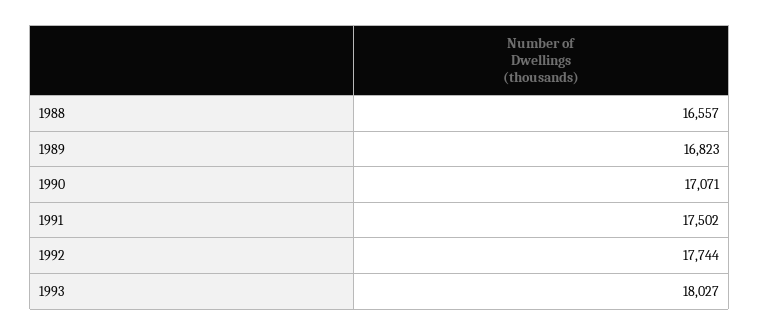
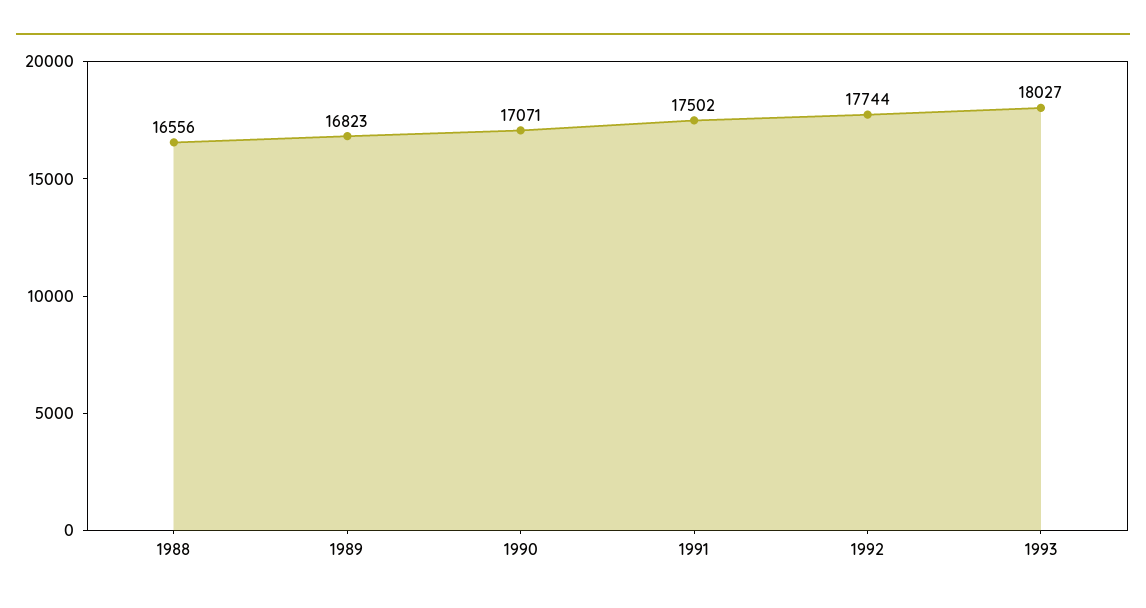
  {
-   "1988": 16557,
+   "1988": 16556,
    "1989": 16823,
    "1990": 17071,
    "1991": 17502,
    "1992": 17744,
    "1993": 18027
  }

